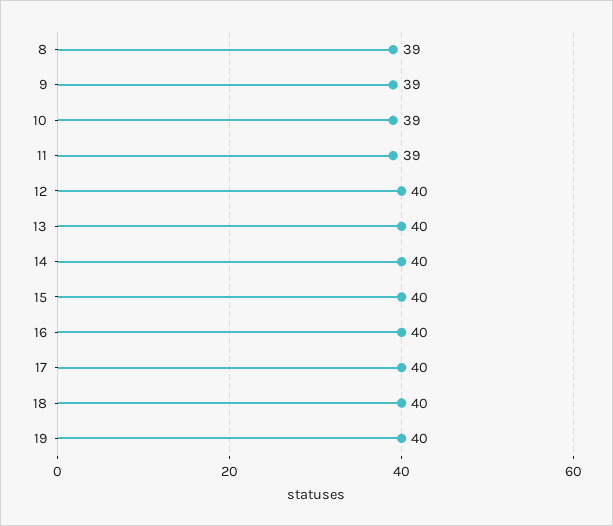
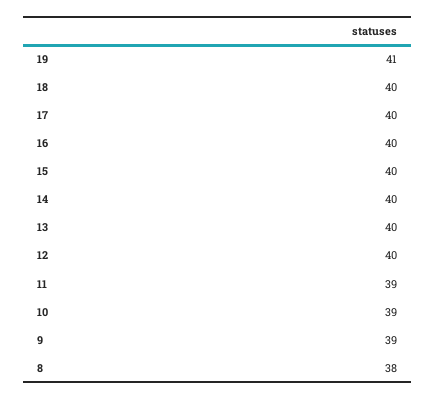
  {
-   "8": 39,
+   "8": 38,
    "9": 39,
    "10": 39,
    "11": 39,
    "12": 40,
    "13": 40,
    "14": 40,
    "15": 40,
    "16": 40,
    "17": 40,
    "18": 40,
-   "19": 40
+   "19": 41
  }

